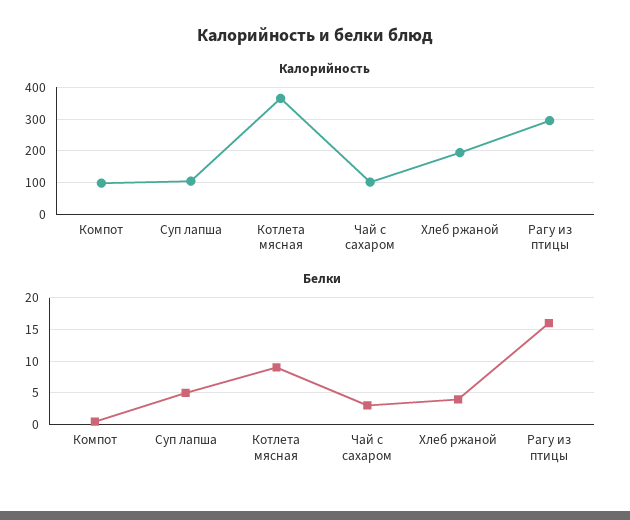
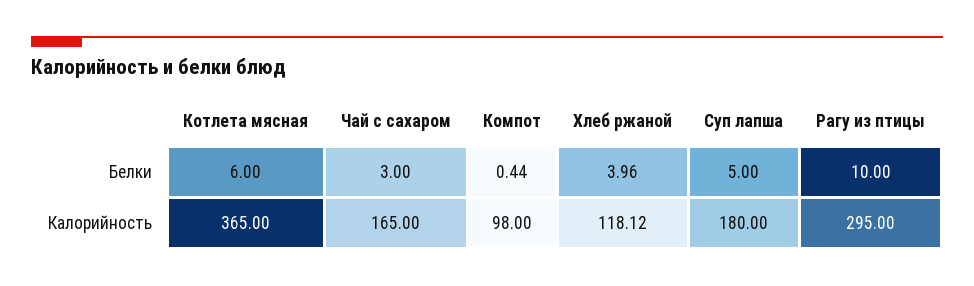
  {
    "Калорийность": {
      "Компот": 98,
-     "Суп лапша": 100,
+     "Суп лапша": 180,
      "Котлета мясная": 365,
-     "Чай с сахаром": 100,
+     "Чай с сахаром": 165,
-     "Хлеб ржаной": 200,
+     "Хлеб ржаной": 118.12,
      "Рагу из птицы": 295
    },
    "Белки": {
      "Компот": 0.44,
      "Суп лапша": 5,
-     "Котлета мясная": 9,
+     "Котлета мясная": 6,
      "Чай с сахаром": 3,
      "Хлеб ржаной": 3.96,
-     "Рагу из птицы": 16
+     "Рагу из птицы": 10
    }
  }

